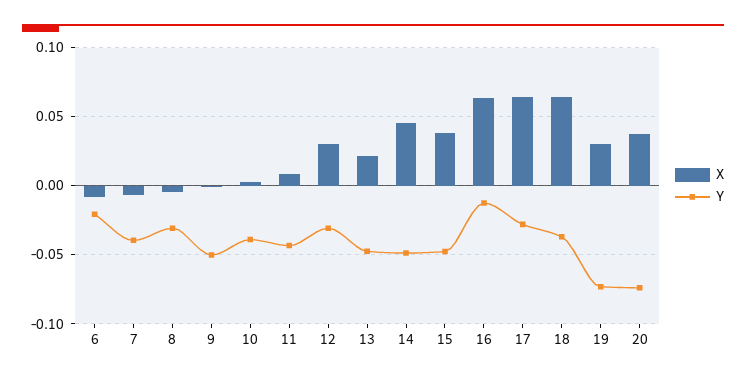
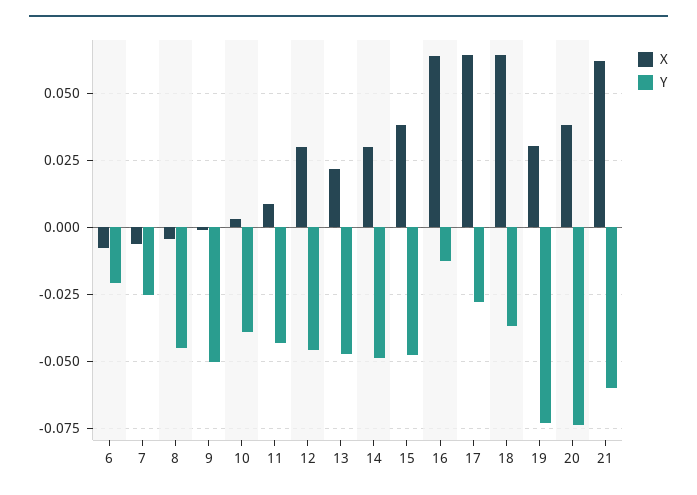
  {
    "X": {
      "6": -0.0075,
      "7": -0.0075,
      "8": -0.005,
      "9": 0,
      "10": 0.0025,
      "11": 0.0075,
      "12": 0.03,
      "13": 0.0225,
-     "14": 0.045,
+     "14": 0.03,
      "15": 0.0375,
      "16": 0.065,
      "17": 0.065,
      "18": 0.065,
      "19": 0.03,
-     "20": 0.0375
+     "20": 0.0375,
+     "21": 0.0625
    },
    "Y": {
      "6": -0.02,
-     "7": -0.04,
+     "7": -0.025,
-     "8": -0.03,
+     "8": -0.045,
      "9": -0.05,
      "10": -0.04,
      "11": -0.0425,
-     "12": -0.03,
+     "12": -0.045,
      "13": -0.0475,
      "14": -0.0475,
      "15": -0.0475,
      "16": -0.0125,
      "17": -0.0275,
      "18": -0.0375,
      "19": -0.0725,
-     "20": -0.075
+     "20": -0.075,
+     "21": -0.06
    }
  }

